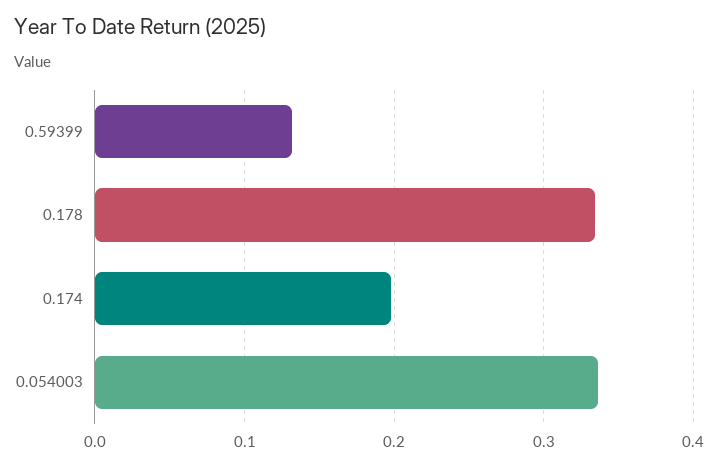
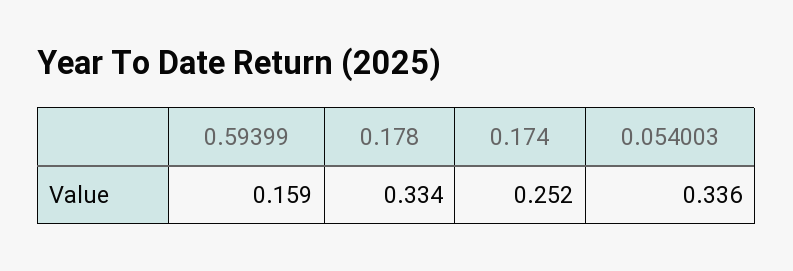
  {
-   "0.59399": 0.13,
+   "0.59399": 0.159,
    "0.178": 0.334,
-   "0.174": 0.2,
+   "0.174": 0.252,
    "0.054003": 0.336
  }

